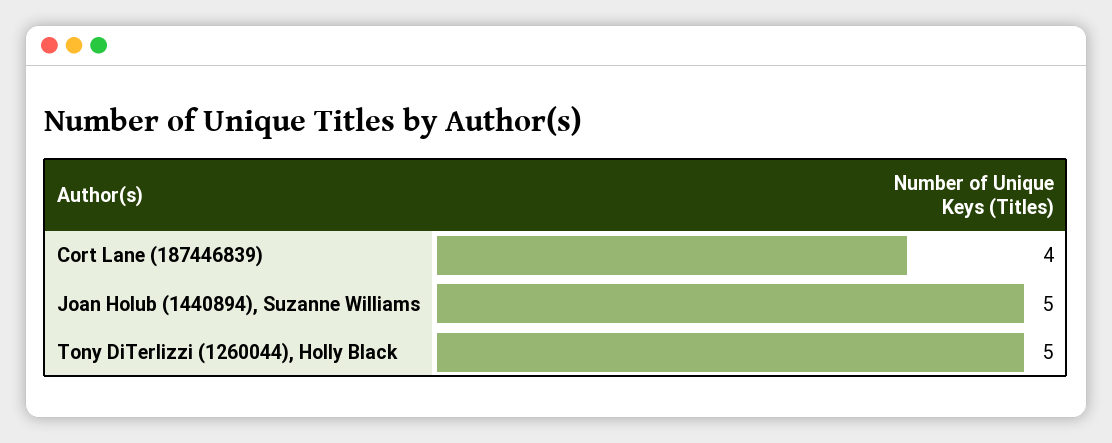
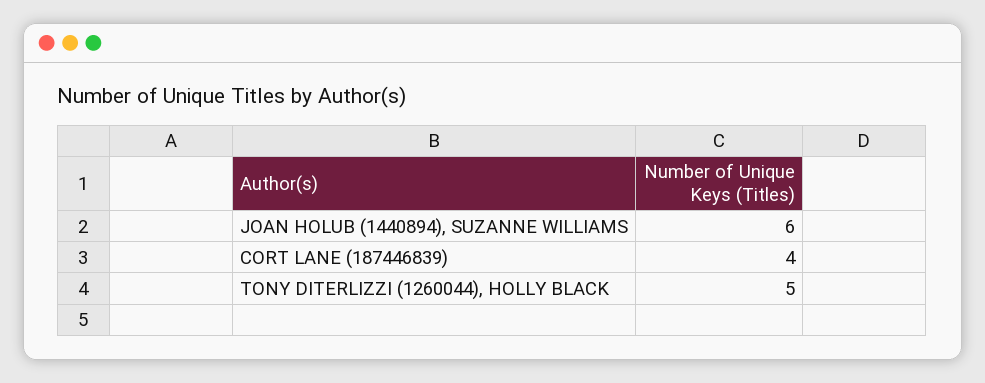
  {
    "Cort Lane (187446839)": 4,
-   "Joan Holub (1440894), Suzanne Williams": 5,
+   "Joan Holub (1440894), Suzanne Williams": 6,
    "Tony DiTerlizzi (1260044), Holly Black": 5
  }

